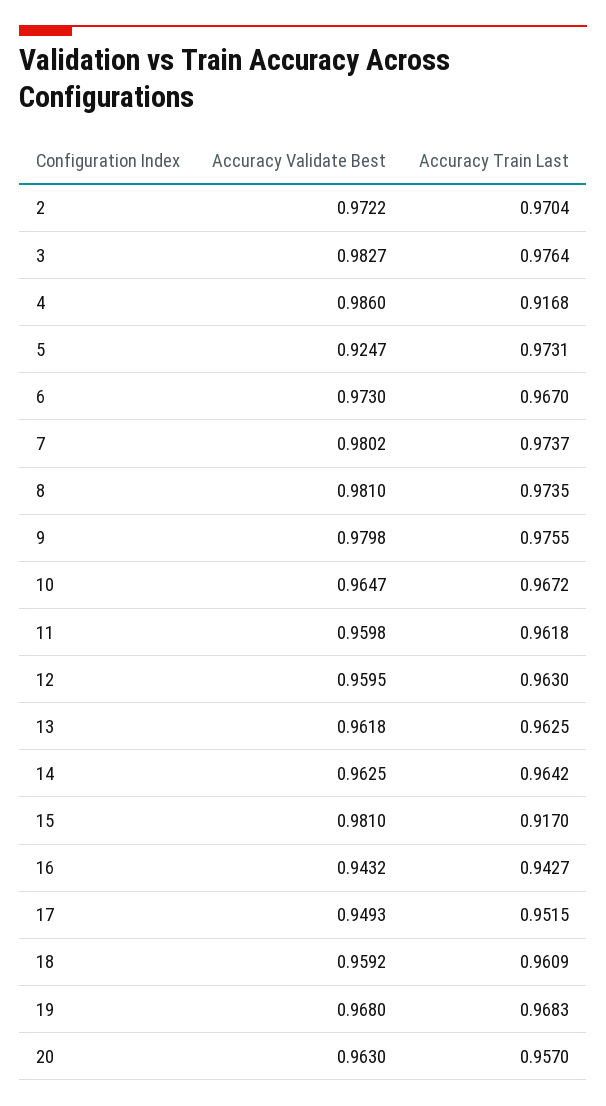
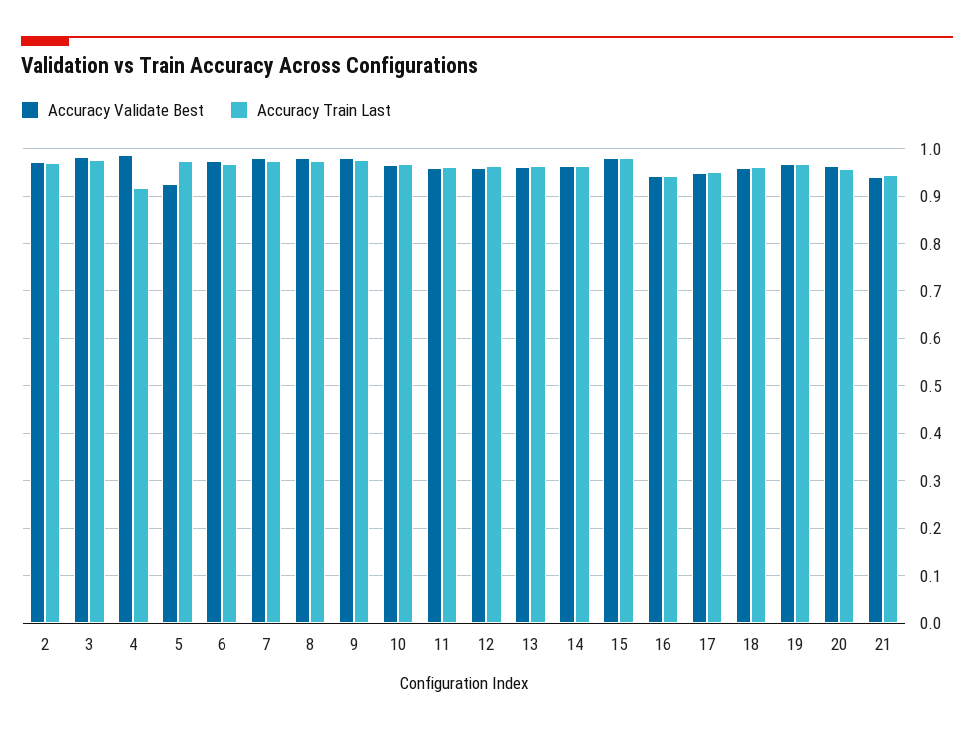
  {
    "Accuracy Validate Best": {
      "2": 0.9722,
      "3": 0.9827,
      "4": 0.986,
      "5": 0.9247,
      "6": 0.973,
      "7": 0.9802,
      "8": 0.981,
      "9": 0.9798,
      "10": 0.9647,
      "11": 0.9598,
      "12": 0.9595,
      "13": 0.9618,
      "14": 0.9625,
      "15": 0.981,
      "16": 0.9432,
      "17": 0.9493,
      "18": 0.9592,
      "19": 0.968,
-     "20": 0.963
+     "20": 0.963,
+     "21": 0.94
    },
    "Accuracy Train Last": {
      "2": 0.9704,
      "3": 0.9764,
      "4": 0.9168,
      "5": 0.9731,
      "6": 0.967,
      "7": 0.9737,
      "8": 0.9735,
      "9": 0.9755,
      "10": 0.9672,
      "11": 0.9618,
      "12": 0.963,
      "13": 0.9625,
      "14": 0.9642,
-     "15": 0.917,
+     "15": 0.98,
      "16": 0.9427,
      "17": 0.9515,
      "18": 0.9609,
      "19": 0.9683,
-     "20": 0.957
+     "20": 0.957,
+     "21": 0.94
    }
  }

